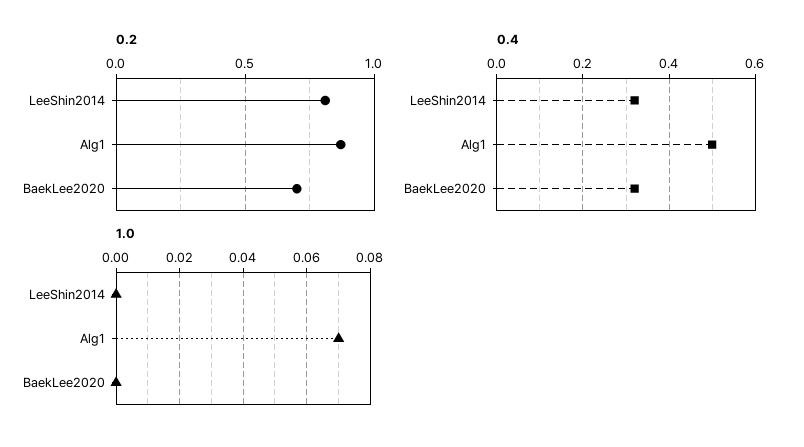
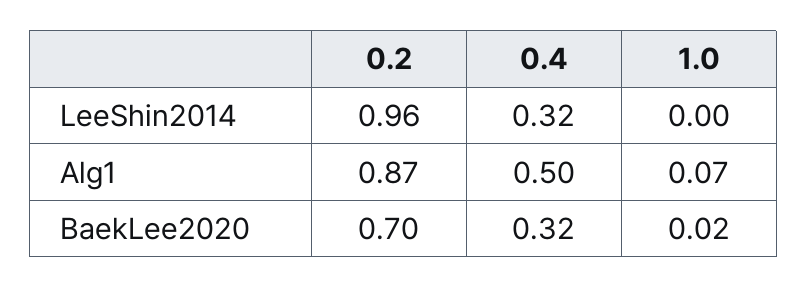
  {
    "0.2": {
-     "LeeShin2014": 0.8,
+     "LeeShin2014": 0.96,
      "Alg1": 0.87,
      "BaekLee2020": 0.7
    },
    "0.4": {
      "LeeShin2014": 0.32,
      "Alg1": 0.5,
      "BaekLee2020": 0.32
    },
    "1.0": {
      "LeeShin2014": 0,
      "Alg1": 0.07,
-     "BaekLee2020": 0
+     "BaekLee2020": 0.02
    }
  }

